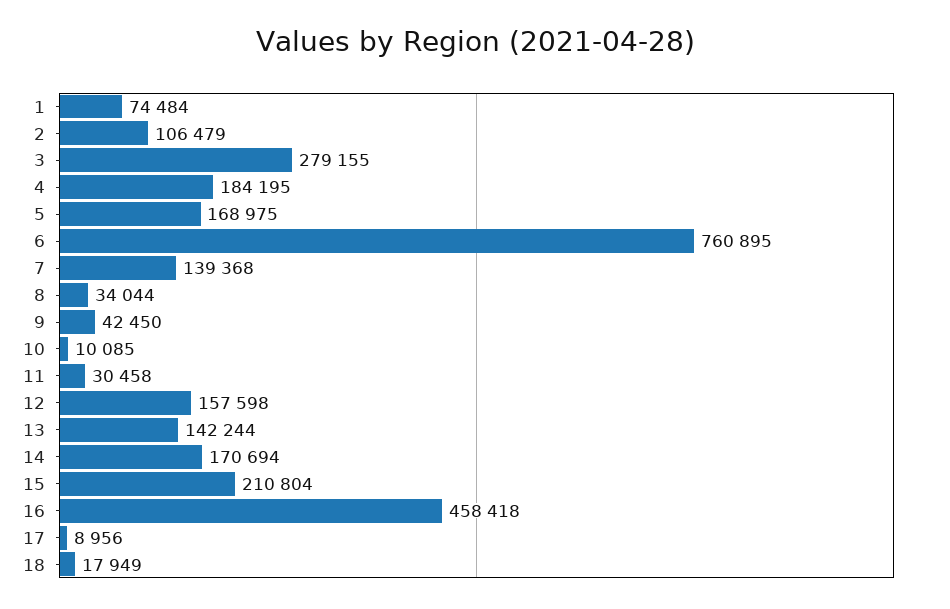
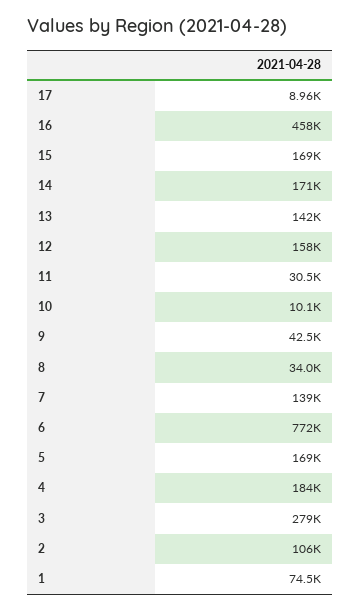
  {
    "1": 74484,
    "2": 106479,
    "3": 279155,
    "4": 184195,
    "5": 168975,
-   "6": 760895,
+   "6": 772000,
    "7": 139368,
    "8": 34044,
    "9": 42450,
    "10": 10085,
    "11": 30458,
    "12": 157598,
    "13": 142244,
    "14": 170694,
-   "15": 210804,
+   "15": 169000,
    "16": 458418,
-   "17": 8956,
+   "17": 8956
-   "18": 17949
  }

